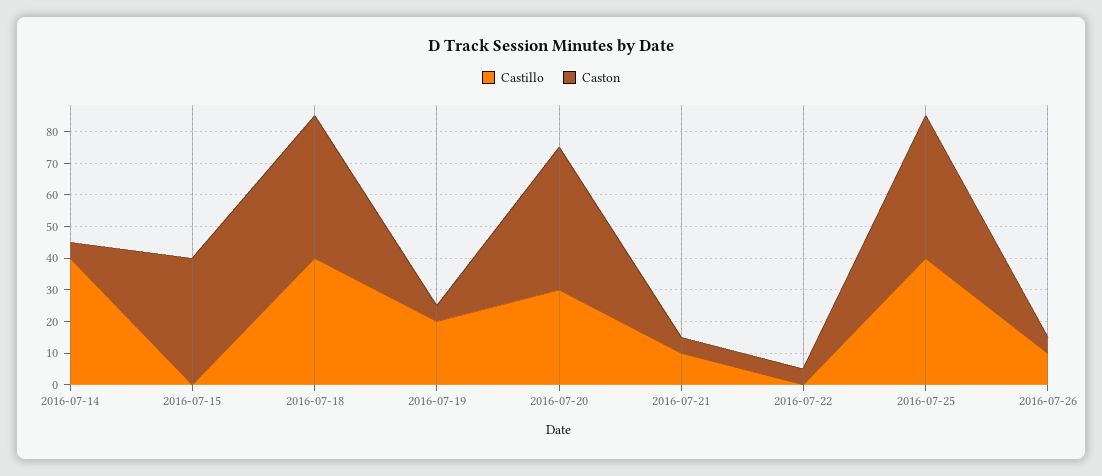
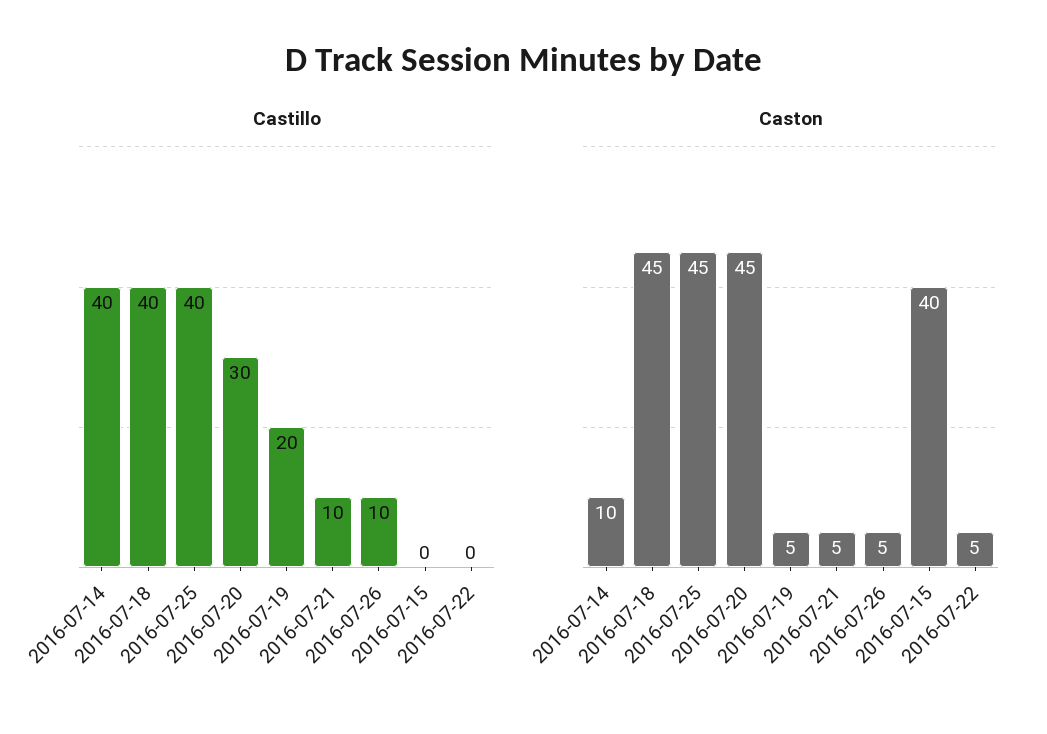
  {
    "Castillo": {
      "2016-07-14": 40,
      "2016-07-15": 0,
      "2016-07-18": 40,
      "2016-07-19": 20,
      "2016-07-20": 30,
      "2016-07-21": 10,
      "2016-07-22": 0,
      "2016-07-25": 40,
      "2016-07-26": 10
    },
    "Caston": {
-     "2016-07-14": 5,
+     "2016-07-14": 10,
      "2016-07-15": 40,
      "2016-07-18": 45,
      "2016-07-19": 5,
      "2016-07-20": 45,
      "2016-07-21": 5,
      "2016-07-22": 5,
      "2016-07-25": 45,
      "2016-07-26": 5
    }
  }

